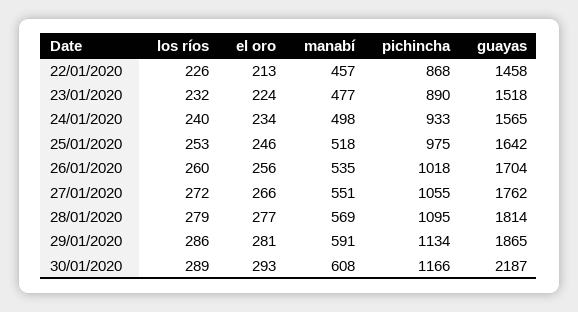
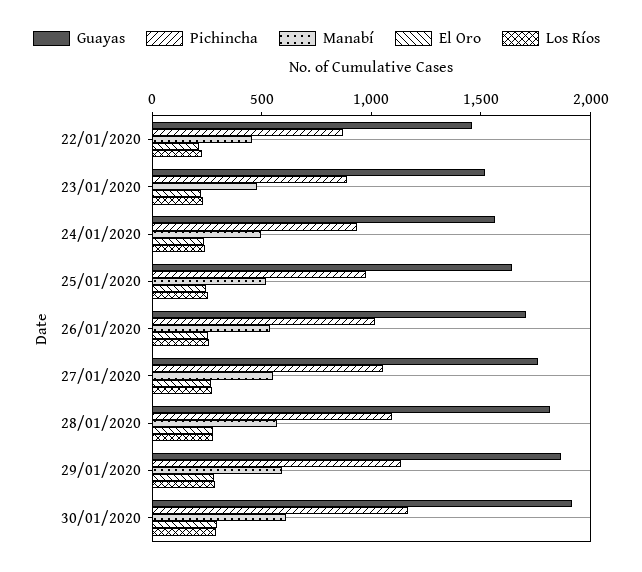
  {
    "los ríos": {
      "22/01/2020": 226,
      "23/01/2020": 232,
      "24/01/2020": 240,
      "25/01/2020": 253,
      "26/01/2020": 260,
      "27/01/2020": 272,
      "28/01/2020": 279,
      "29/01/2020": 286,
      "30/01/2020": 289
    },
    "el oro": {
      "22/01/2020": 213,
      "23/01/2020": 224,
      "24/01/2020": 234,
      "25/01/2020": 246,
      "26/01/2020": 256,
      "27/01/2020": 266,
      "28/01/2020": 277,
      "29/01/2020": 281,
      "30/01/2020": 293
    },
    "manabí": {
      "22/01/2020": 457,
      "23/01/2020": 477,
      "24/01/2020": 498,
      "25/01/2020": 518,
      "26/01/2020": 535,
      "27/01/2020": 551,
      "28/01/2020": 569,
      "29/01/2020": 591,
      "30/01/2020": 608
    },
    "pichincha": {
      "22/01/2020": 868,
      "23/01/2020": 890,
      "24/01/2020": 933,
      "25/01/2020": 975,
      "26/01/2020": 1018,
      "27/01/2020": 1055,
      "28/01/2020": 1095,
      "29/01/2020": 1134,
      "30/01/2020": 1166
    },
    "guayas": {
      "22/01/2020": 1458,
      "23/01/2020": 1518,
      "24/01/2020": 1565,
      "25/01/2020": 1642,
      "26/01/2020": 1704,
      "27/01/2020": 1762,
      "28/01/2020": 1814,
      "29/01/2020": 1865,
-     "30/01/2020": 2187
+     "30/01/2020": 1900
    }
  }

